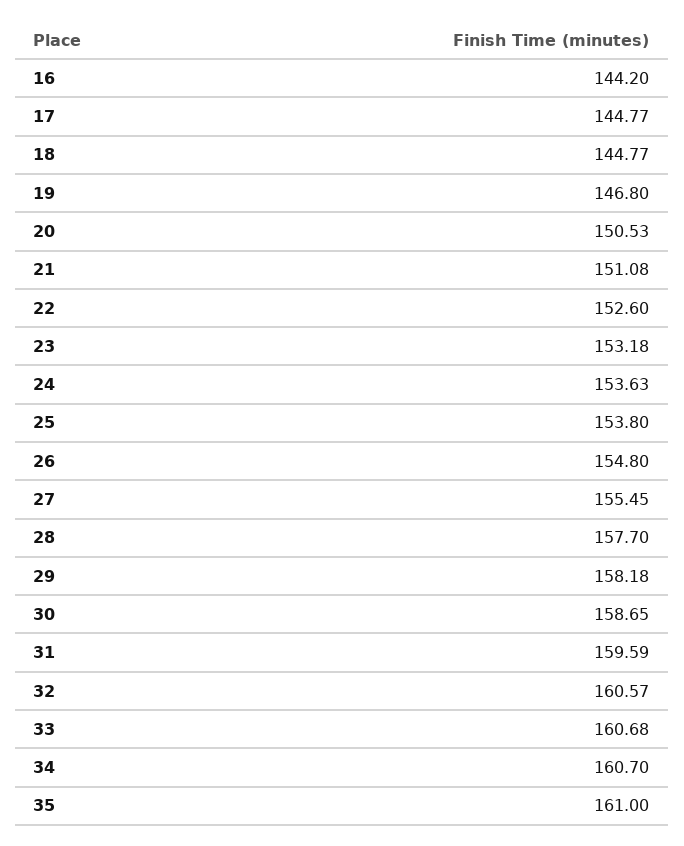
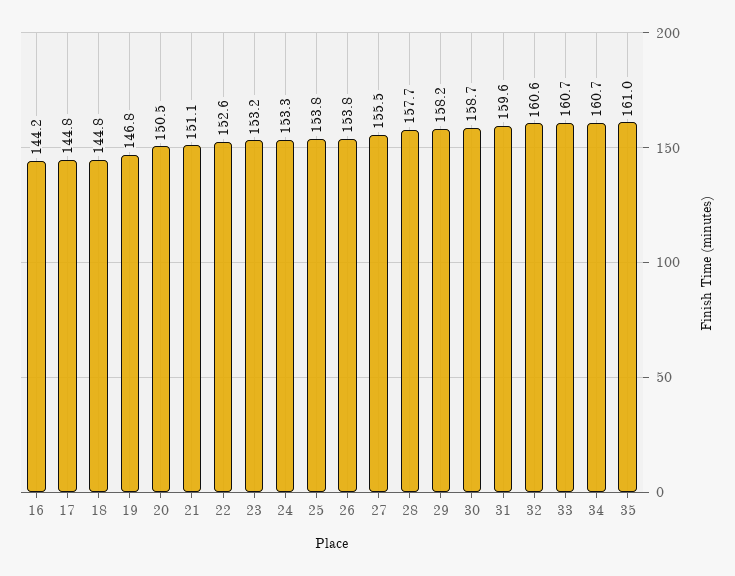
  {
    "16": 144.2,
    "17": 144.77,
    "18": 144.77,
    "19": 146.8,
    "20": 150.53,
    "21": 151.08,
    "22": 152.6,
    "23": 153.18,
-   "24": 153.63,
+   "24": 153.3,
    "25": 153.8,
-   "26": 154.8,
+   "26": 153.8,
    "27": 155.45,
    "28": 157.7,
    "29": 158.18,
    "30": 158.65,
    "31": 159.59,
    "32": 160.57,
    "33": 160.68,
    "34": 160.7,
    "35": 161
  }

